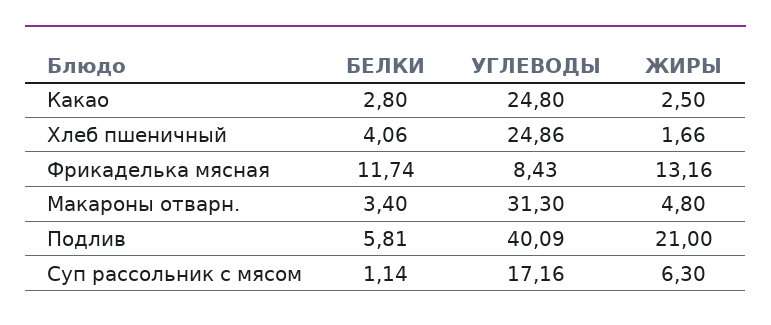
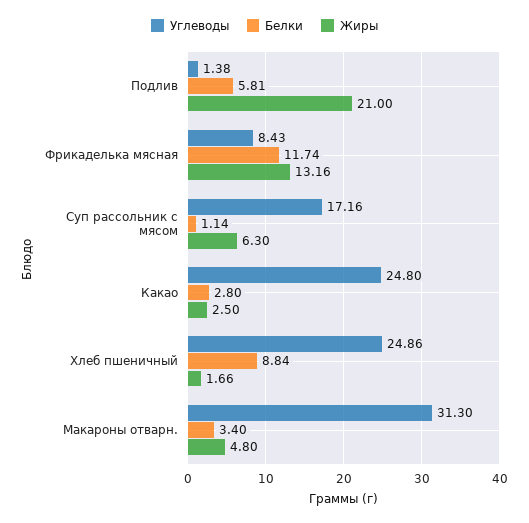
  {
    "БЕЛКИ": {
      "Какао": 2.8,
-     "Хлеб пшеничный": 4.06,
+     "Хлеб пшеничный": 8.84,
      "Фрикаделька мясная": 11.74,
      "Макароны отварн.": 3.4,
      "Подлив": 5.81,
      "Суп рассольник с мясом": 1.14
    },
    "УГЛЕВОДЫ": {
      "Какао": 24.8,
      "Хлеб пшеничный": 24.86,
      "Фрикаделька мясная": 8.43,
      "Макароны отварн.": 31.3,
-     "Подлив": 40.09,
+     "Подлив": 1.38,
      "Суп рассольник с мясом": 17.16
    },
    "ЖИРЫ": {
      "Какао": 2.5,
      "Хлеб пшеничный": 1.66,
      "Фрикаделька мясная": 13.16,
      "Макароны отварн.": 4.8,
      "Подлив": 21,
      "Суп рассольник с мясом": 6.3
    }
  }

